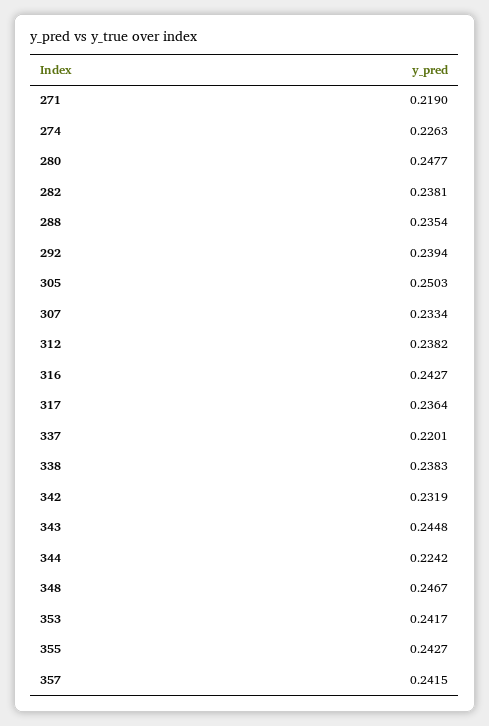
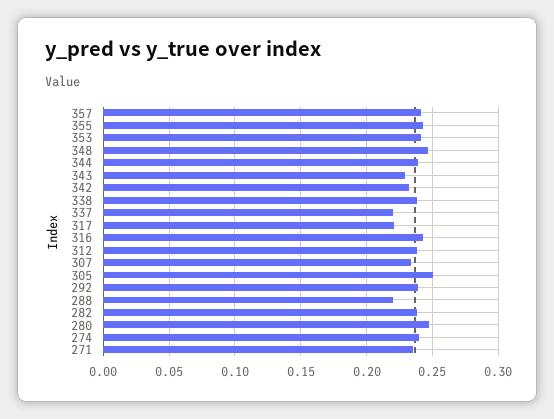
  {
-   "271": 0.219,
+   "271": 0.235,
-   "274": 0.2263,
+   "274": 0.24,
    "280": 0.2477,
    "282": 0.2381,
-   "288": 0.2354,
+   "288": 0.22,
    "292": 0.2394,
    "305": 0.2503,
    "307": 0.2334,
    "312": 0.2382,
    "316": 0.2427,
-   "317": 0.2364,
+   "317": 0.22,
    "337": 0.2201,
    "338": 0.2383,
    "342": 0.2319,
-   "343": 0.2448,
+   "343": 0.23,
-   "344": 0.2242,
+   "344": 0.24,
    "348": 0.2467,
    "353": 0.2417,
    "355": 0.2427,
    "357": 0.2415
  }

